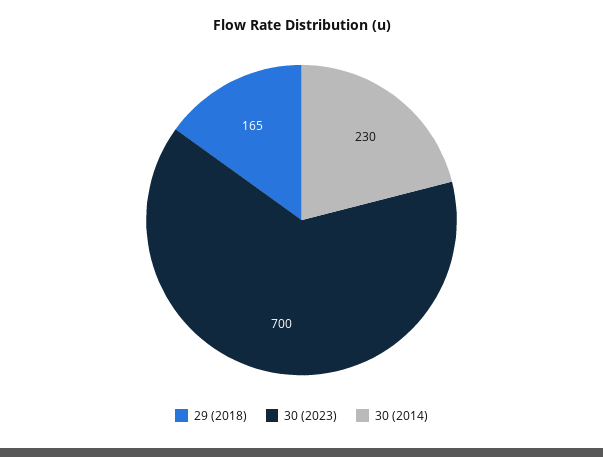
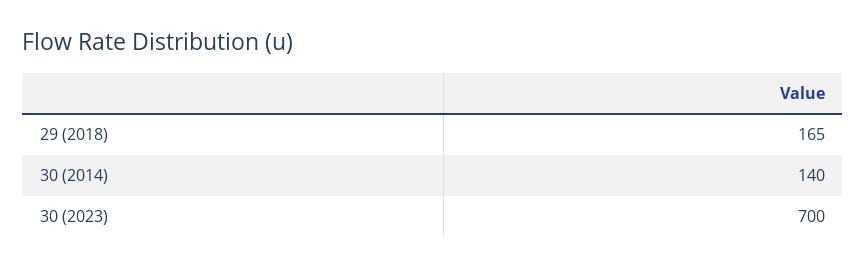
  {
    "29 (2018)": 165,
    "30 (2023)": 700,
-   "30 (2014)": 230
+   "30 (2014)": 140
  }

